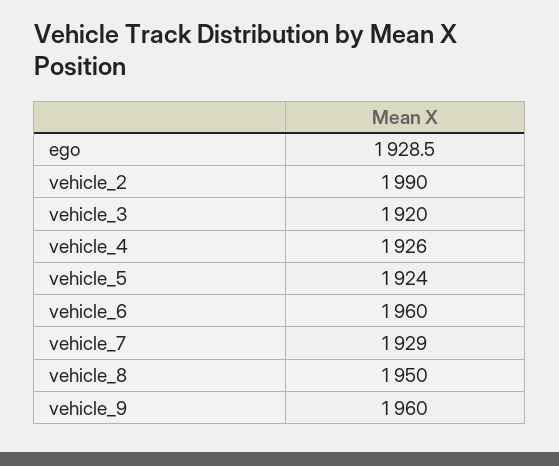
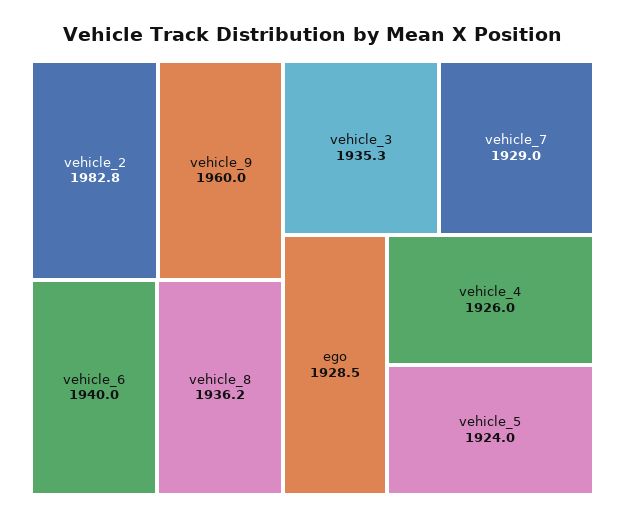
  {
    "ego": 1928.5,
-   "vehicle_2": 1990,
+   "vehicle_2": 1982.8,
-   "vehicle_3": 1920,
+   "vehicle_3": 1935.3,
    "vehicle_4": 1926,
    "vehicle_5": 1924,
-   "vehicle_6": 1960,
+   "vehicle_6": 1940,
    "vehicle_7": 1929,
-   "vehicle_8": 1950,
+   "vehicle_8": 1936.2,
    "vehicle_9": 1960
  }

